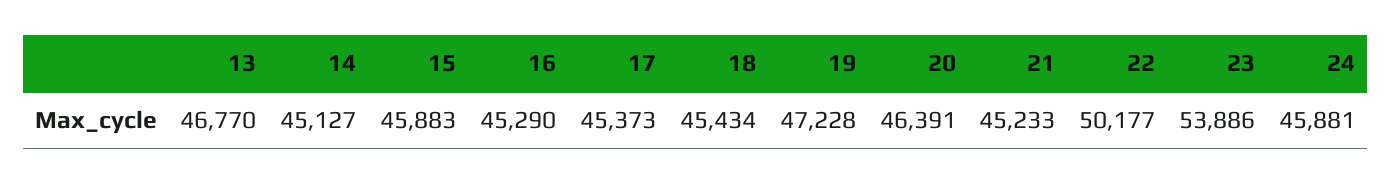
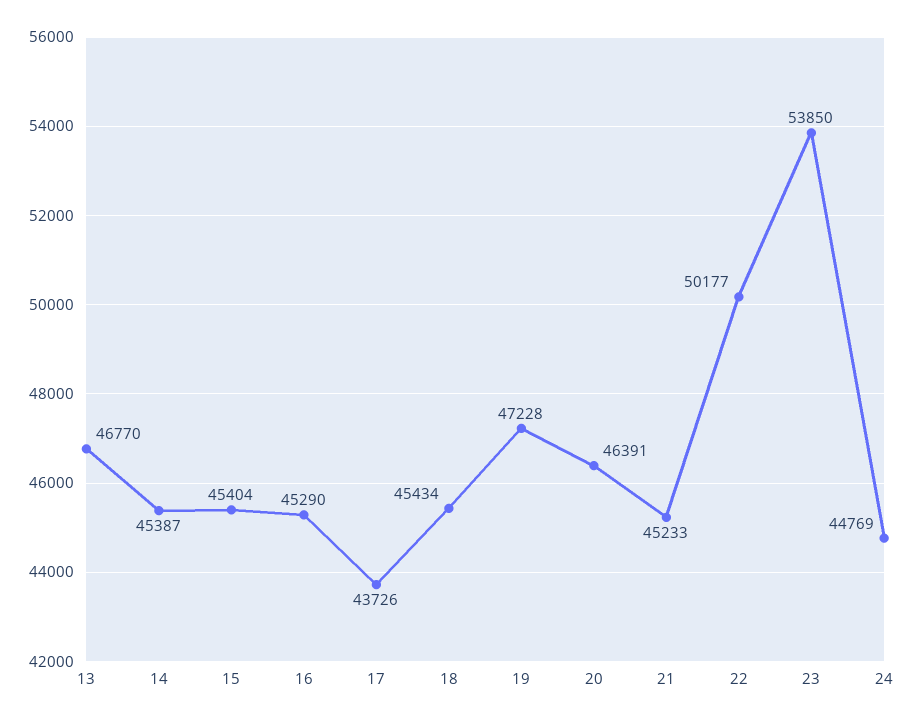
  {
    "13": 46770,
-   "14": 45127,
+   "14": 45387,
-   "15": 45883,
+   "15": 45404,
    "16": 45290,
-   "17": 45373,
+   "17": 43726,
    "18": 45434,
    "19": 47228,
    "20": 46391,
    "21": 45233,
    "22": 50177,
-   "23": 53886,
+   "23": 53850,
-   "24": 45881
+   "24": 44769
  }

